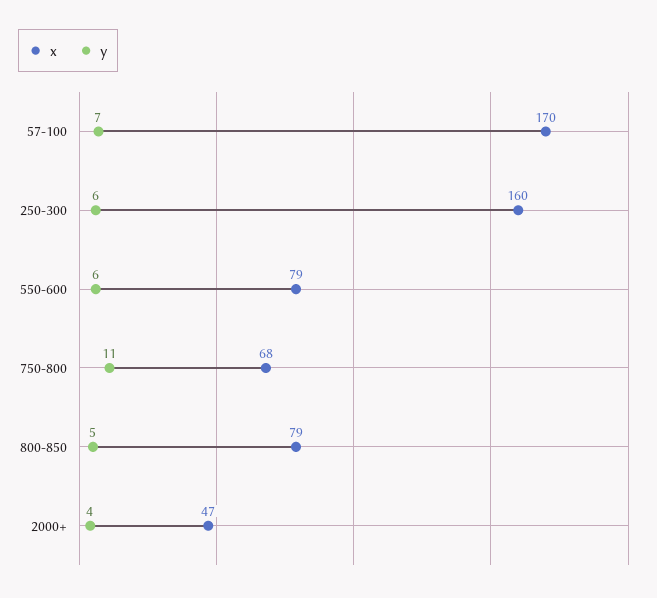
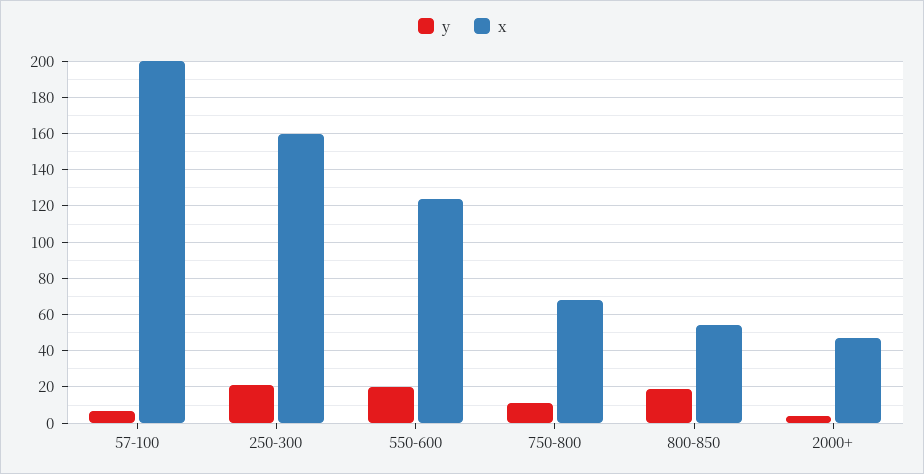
  {
    "x": {
-     "57-100": 170,
+     "57-100": 200,
      "250-300": 160,
-     "550-600": 79,
+     "550-600": 125,
      "750-800": 68,
-     "800-850": 79,
+     "800-850": 55,
      "2000+": 47
    },
    "y": {
      "57-100": 7,
-     "250-300": 6,
+     "250-300": 20,
-     "550-600": 6,
+     "550-600": 20,
      "750-800": 11,
-     "800-850": 5,
+     "800-850": 20,
      "2000+": 4
    }
  }

